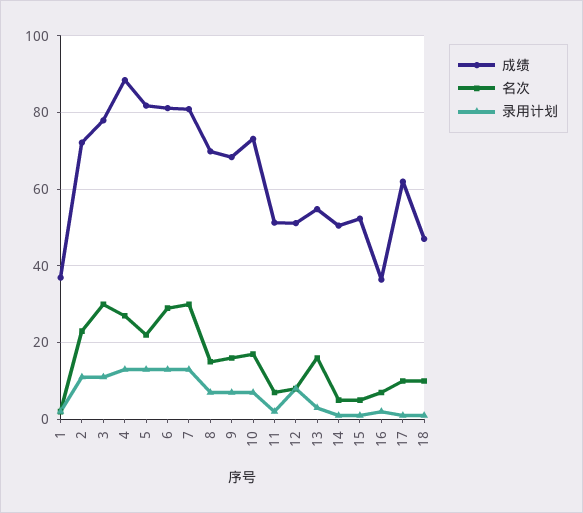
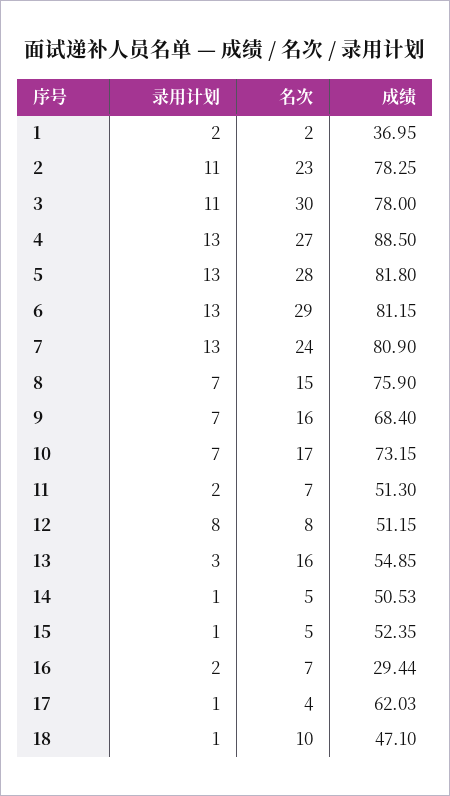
  {
    "成绩": {
      "1": 36.95,
-     "2": 72,
+     "2": 78.25,
      "3": 78,
      "4": 88.5,
      "5": 81.8,
      "6": 81.15,
      "7": 80.9,
-     "8": 70,
+     "8": 75.9,
      "9": 68.4,
      "10": 73.15,
      "11": 51.3,
      "12": 51.15,
      "13": 54.85,
      "14": 50.53,
      "15": 52.35,
-     "16": 36,
+     "16": 29.44,
      "17": 62.03,
      "18": 47.1
    },
    "名次": {
      "1": 2,
      "2": 23,
      "3": 30,
      "4": 27,
-     "5": 22,
+     "5": 28,
      "6": 29,
-     "7": 30,
+     "7": 24,
      "8": 15,
      "9": 16,
      "10": 17,
      "11": 7,
      "12": 8,
      "13": 16,
      "14": 5,
      "15": 5,
      "16": 7,
-     "17": 10,
+     "17": 4,
      "18": 10
    },
    "录用计划": {
      "1": 2,
      "2": 11,
      "3": 11,
      "4": 13,
      "5": 13,
      "6": 13,
      "7": 13,
      "8": 7,
      "9": 7,
      "10": 7,
      "11": 2,
      "12": 8,
      "13": 3,
      "14": 1,
      "15": 1,
      "16": 2,
      "17": 1,
      "18": 1
    }
  }

